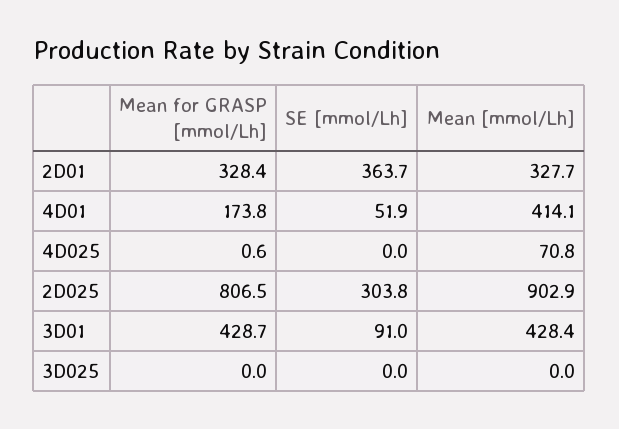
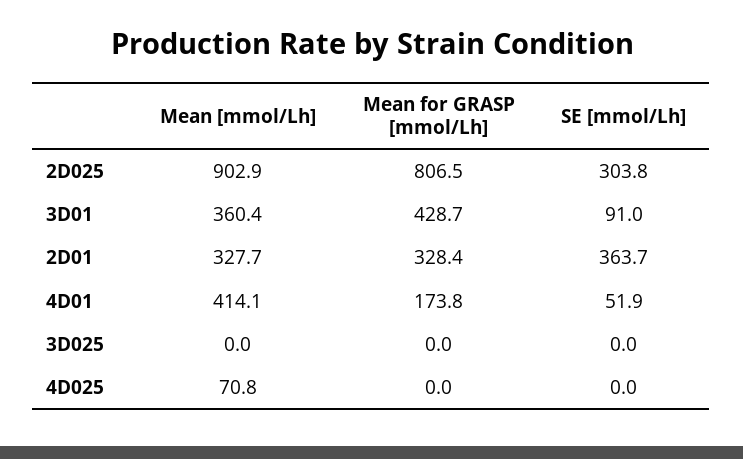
  {
    "Mean for GRASP [mmol/Lh]": {
      "2D01": 328.4,
      "4D01": 173.8,
-     "4D025": 0.6,
+     "4D025": 0,
      "2D025": 806.5,
      "3D01": 428.7,
      "3D025": 0
    },
    "SE [mmol/Lh]": {
      "2D01": 363.7,
      "4D01": 51.9,
      "4D025": 0,
      "2D025": 303.8,
      "3D01": 91,
      "3D025": 0
    },
    "Mean [mmol/Lh]": {
      "2D01": 327.7,
      "4D01": 414.1,
      "4D025": 70.8,
      "2D025": 902.9,
-     "3D01": 428.4,
+     "3D01": 360.4,
      "3D025": 0
    }
  }

